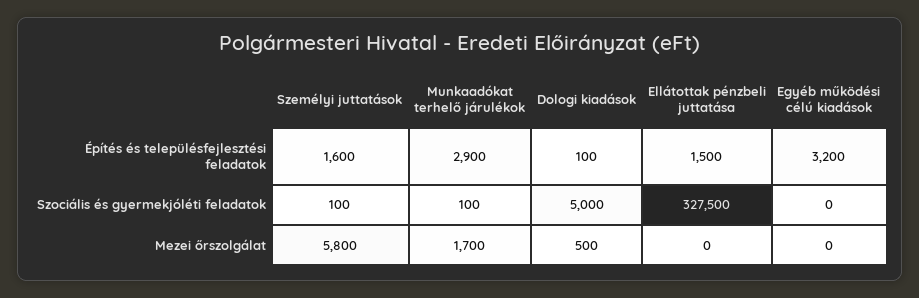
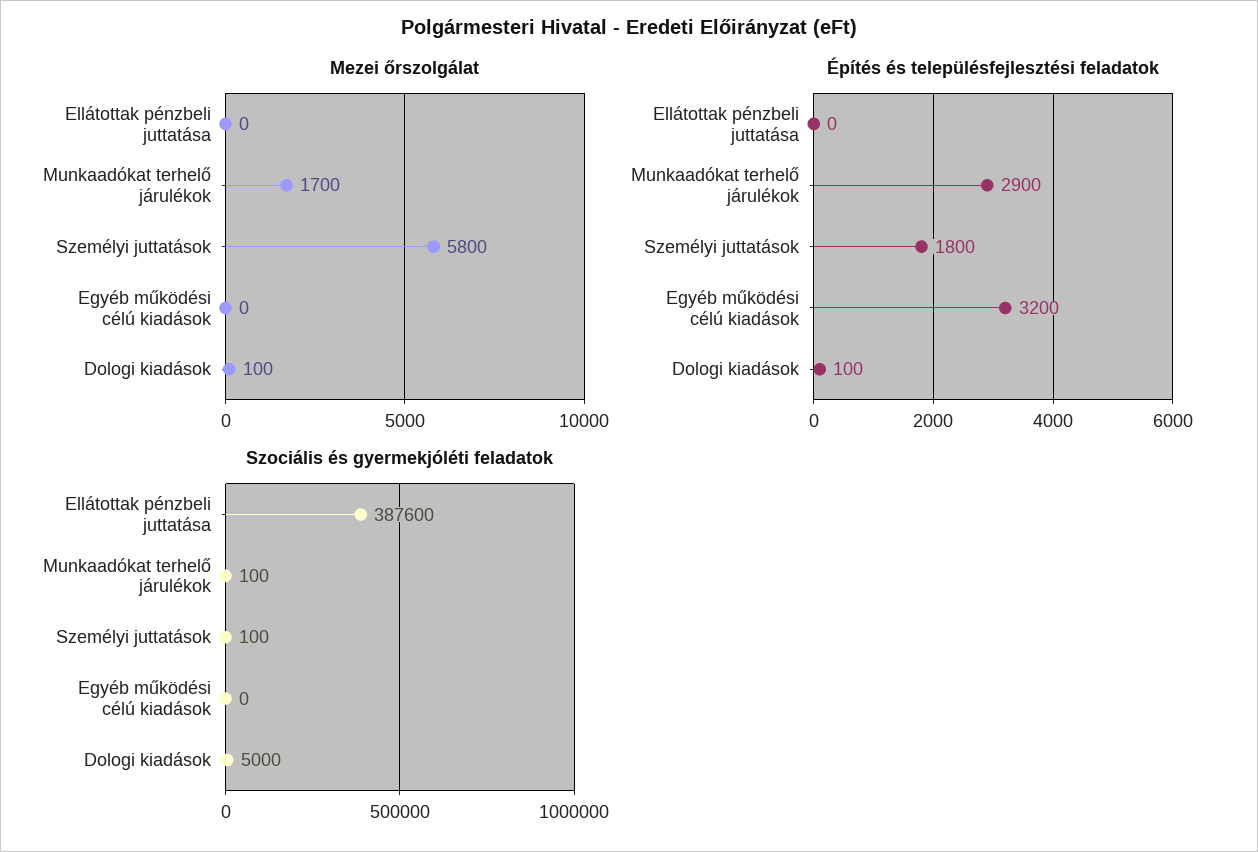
  {
    "Építés és településfejlesztési feladatok": {
-     "Személyi juttatások": 1600,
+     "Személyi juttatások": 1800,
      "Munkaadókat terhelő járulékok": 2900,
      "Dologi kiadások": 100,
-     "Ellátottak pénzbeli juttatása": 1500,
+     "Ellátottak pénzbeli juttatása": 0,
      "Egyéb működési célú kiadások": 3200
    },
    "Szociális és gyermekjóléti feladatok": {
      "Személyi juttatások": 100,
      "Munkaadókat terhelő járulékok": 100,
      "Dologi kiadások": 5000,
-     "Ellátottak pénzbeli juttatása": 327500,
+     "Ellátottak pénzbeli juttatása": 387600,
      "Egyéb működési célú kiadások": 0
    },
    "Mezei őrszolgálat": {
      "Személyi juttatások": 5800,
      "Munkaadókat terhelő járulékok": 1700,
-     "Dologi kiadások": 500,
+     "Dologi kiadások": 100,
      "Ellátottak pénzbeli juttatása": 0,
      "Egyéb működési célú kiadások": 0
    }
  }

